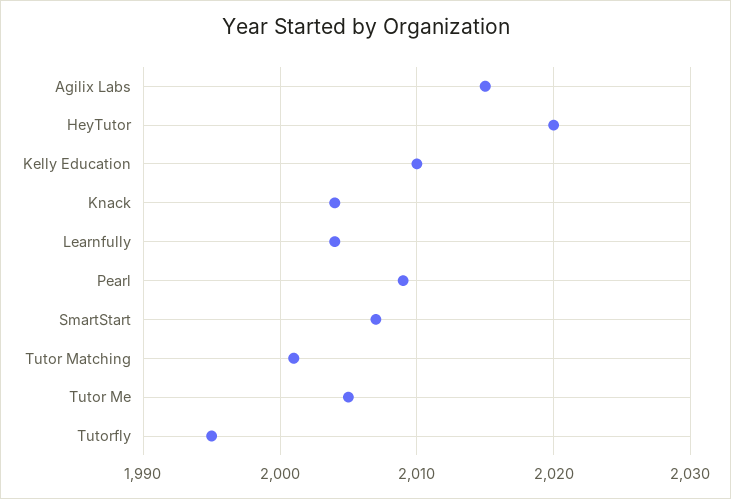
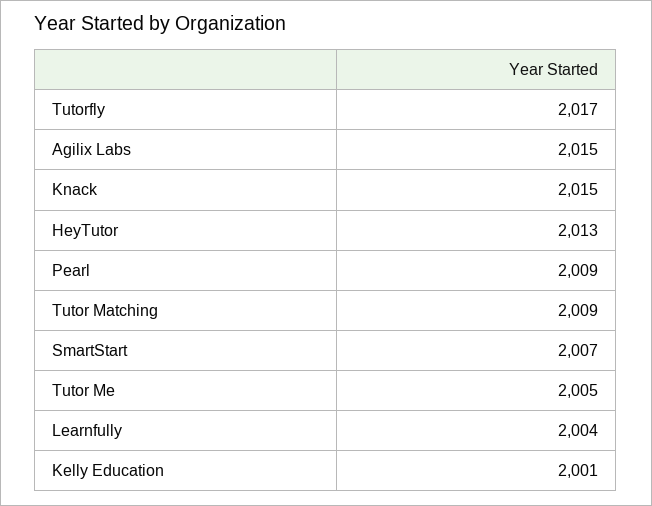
  {
    "Agilix Labs": 2015,
-   "HeyTutor": 2020,
+   "HeyTutor": 2013,
-   "Kelly Education": 2010,
+   "Kelly Education": 2001,
-   "Knack": 2004,
+   "Knack": 2015,
    "Learnfully": 2004,
    "Pearl": 2009,
    "SmartStart": 2007,
-   "Tutor Matching": 2001,
+   "Tutor Matching": 2009,
    "Tutor Me": 2005,
-   "Tutorfly": 1995
+   "Tutorfly": 2017
  }

